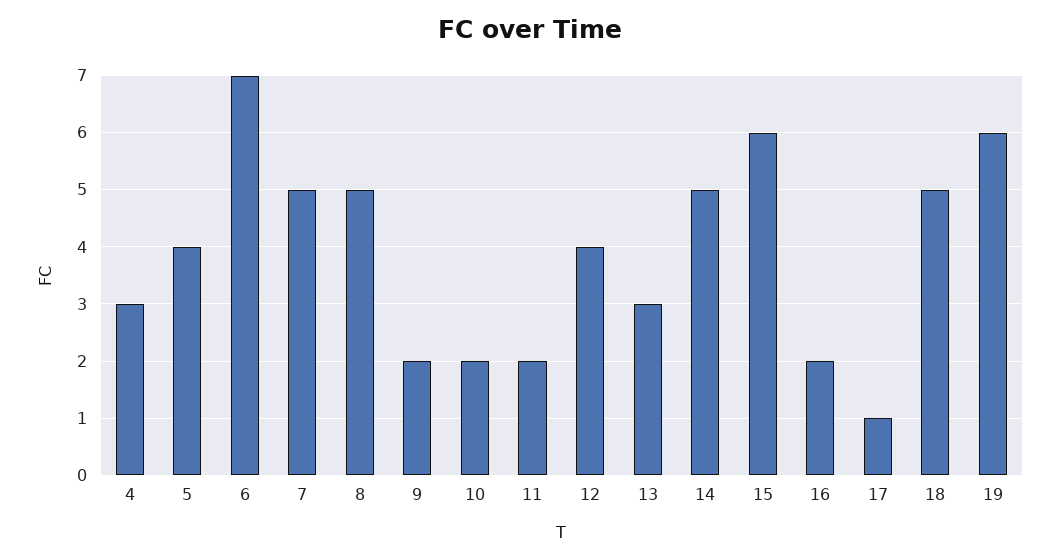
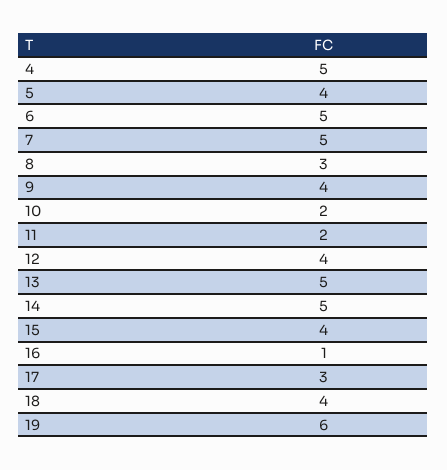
  {
-   "4": 3,
+   "4": 5,
    "5": 4,
-   "6": 7,
+   "6": 5,
    "7": 5,
-   "8": 5,
+   "8": 3,
-   "9": 2,
+   "9": 4,
    "10": 2,
    "11": 2,
    "12": 4,
-   "13": 3,
+   "13": 5,
    "14": 5,
-   "15": 6,
+   "15": 4,
-   "16": 2,
+   "16": 1,
-   "17": 1,
+   "17": 3,
-   "18": 5,
+   "18": 4,
    "19": 6
  }

